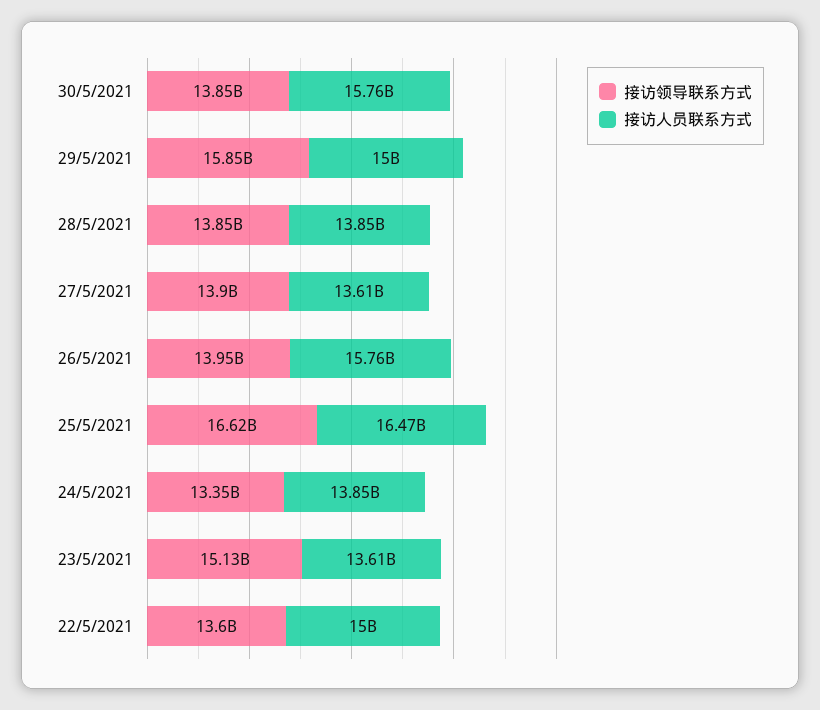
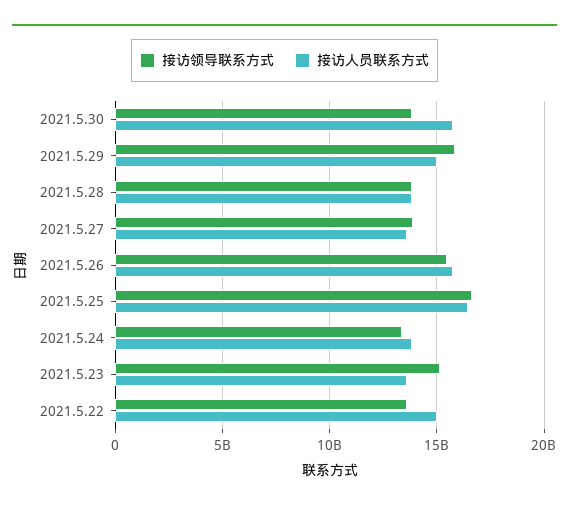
  {
    "接访领导联系方式": {
      "30/5/2021": 13850000000,
      "29/5/2021": 15850000000,
      "28/5/2021": 13850000000,
      "27/5/2021": 13900000000,
-     "26/5/2021": 13950000000,
+     "26/5/2021": 15500000000,
      "25/5/2021": 16620000000,
      "24/5/2021": 13350000000,
      "23/5/2021": 15130000000,
      "22/5/2021": 13600000000
    },
    "接访人员联系方式": {
      "30/5/2021": 15760000000,
      "29/5/2021": 15000000000,
      "28/5/2021": 13850000000,
      "27/5/2021": 13610000000,
      "26/5/2021": 15760000000,
      "25/5/2021": 16470000000,
      "24/5/2021": 13850000000,
      "23/5/2021": 13610000000,
      "22/5/2021": 15000000000
    }
  }

